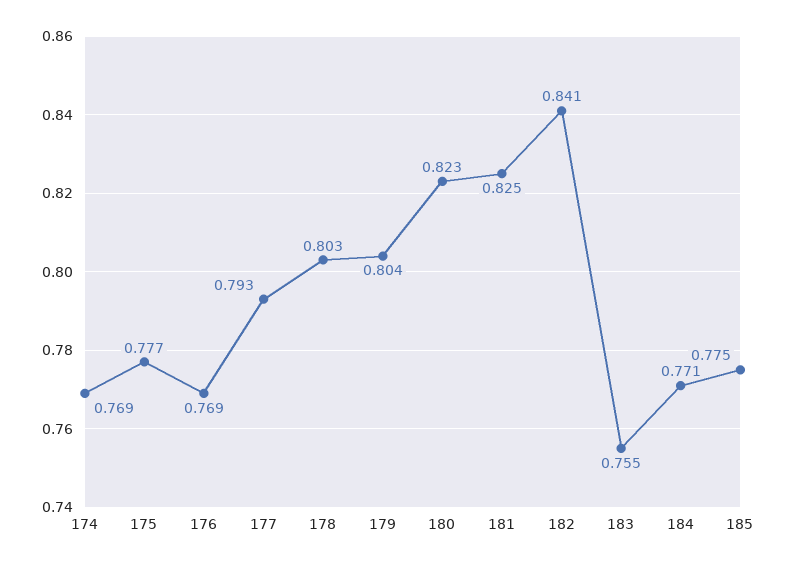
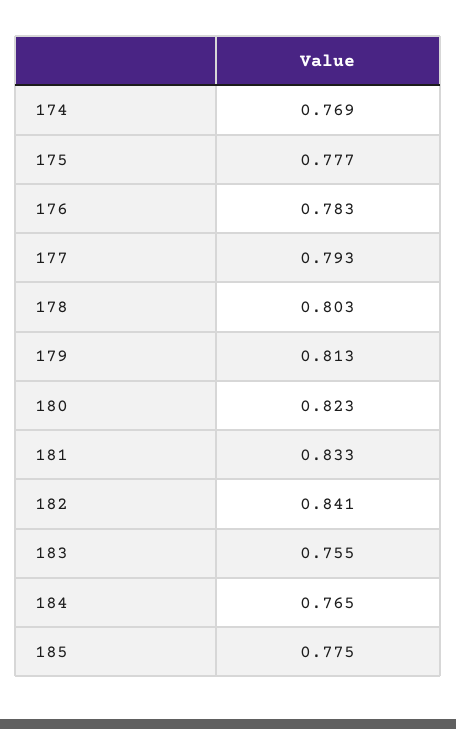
  {
    "174": 0.769,
    "175": 0.777,
-   "176": 0.769,
+   "176": 0.783,
    "177": 0.793,
    "178": 0.803,
-   "179": 0.804,
+   "179": 0.813,
    "180": 0.823,
-   "181": 0.825,
+   "181": 0.833,
    "182": 0.841,
    "183": 0.755,
-   "184": 0.771,
+   "184": 0.765,
    "185": 0.775
  }

